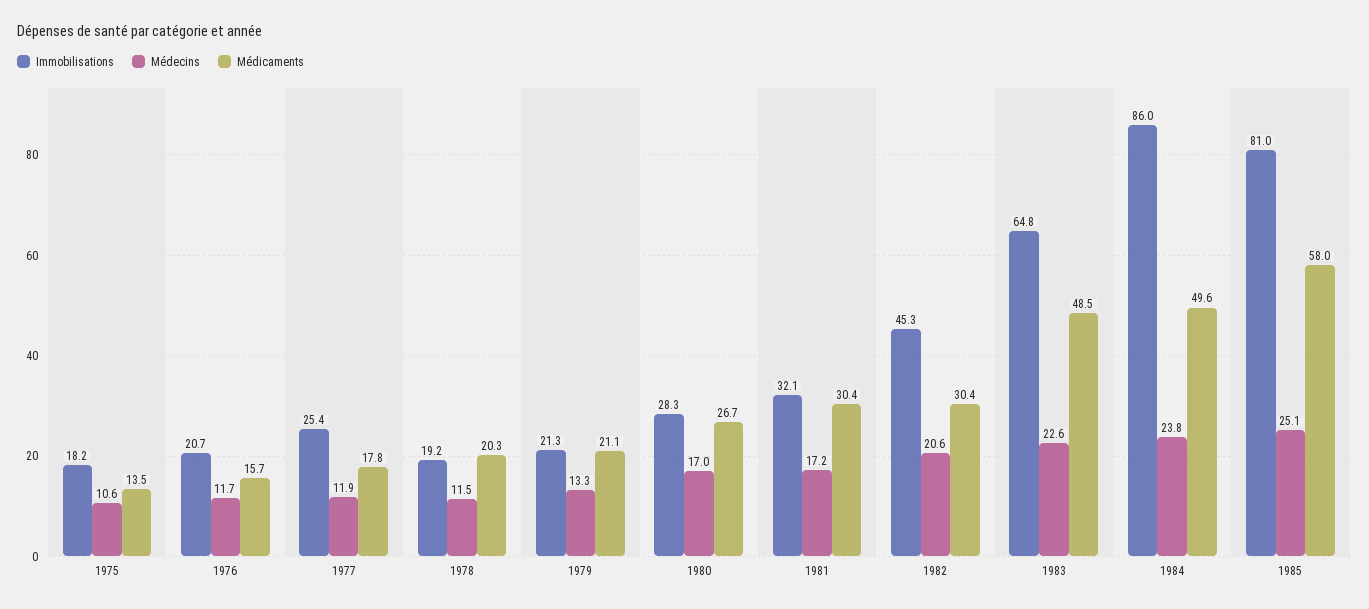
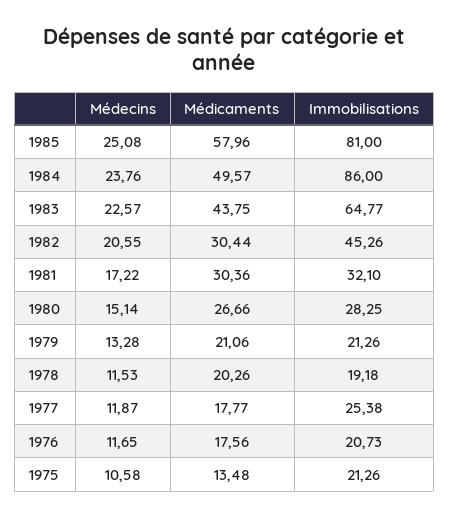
  {
    "Immobilisations": {
-     "1975": 18.2,
+     "1975": 21.26,
      "1976": 20.73,
      "1977": 25.38,
      "1978": 19.18,
      "1979": 21.26,
      "1980": 28.25,
      "1981": 32.1,
      "1982": 45.26,
      "1983": 64.77,
      "1984": 86,
      "1985": 81
    },
    "Médecins": {
      "1975": 10.58,
      "1976": 11.65,
      "1977": 11.87,
      "1978": 11.53,
      "1979": 13.28,
-     "1980": 17,
+     "1980": 15.14,
      "1981": 17.22,
      "1982": 20.55,
      "1983": 22.57,
      "1984": 23.76,
      "1985": 25.08
    },
    "Médicaments": {
      "1975": 13.48,
-     "1976": 15.7,
+     "1976": 17.56,
      "1977": 17.77,
      "1978": 20.26,
      "1979": 21.06,
      "1980": 26.66,
      "1981": 30.36,
      "1982": 30.44,
-     "1983": 48.5,
+     "1983": 43.75,
      "1984": 49.57,
      "1985": 57.96
    }
  }

